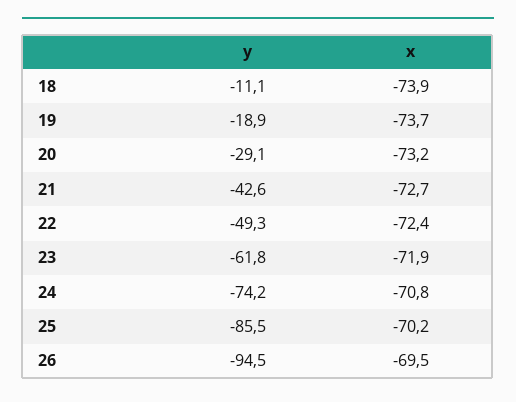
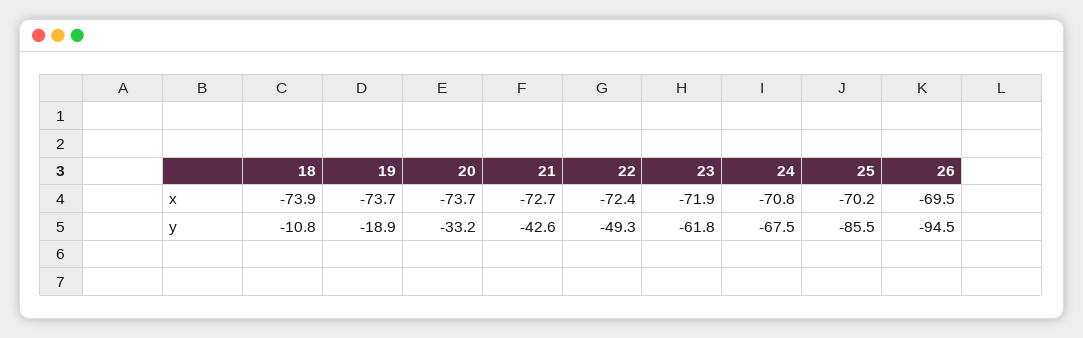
  {
    "y": {
-     "18": -11.1,
+     "18": -10.8,
      "19": -18.9,
-     "20": -29.1,
+     "20": -33.2,
      "21": -42.6,
      "22": -49.3,
      "23": -61.8,
-     "24": -74.2,
+     "24": -67.5,
      "25": -85.5,
      "26": -94.5
    },
    "x": {
      "18": -73.9,
      "19": -73.7,
-     "20": -73.2,
+     "20": -73.7,
      "21": -72.7,
      "22": -72.4,
      "23": -71.9,
      "24": -70.8,
      "25": -70.2,
      "26": -69.5
    }
  }

